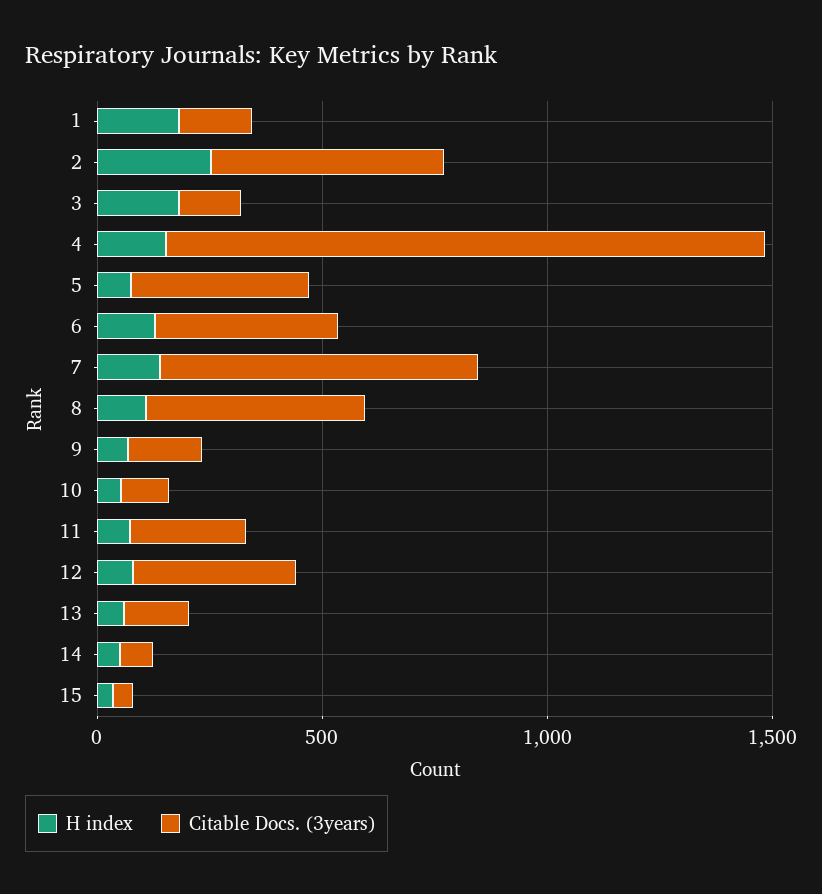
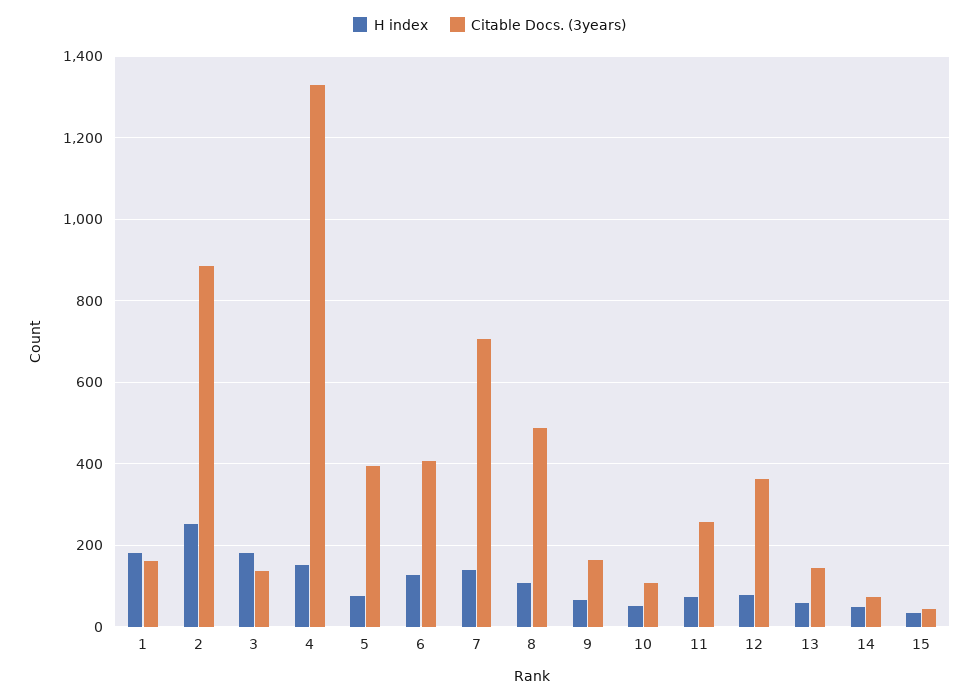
  {
    "H index": {
      "1": 180,
      "2": 260,
      "3": 180,
      "4": 160,
      "5": 80,
      "6": 120,
      "7": 140,
      "8": 100,
      "9": 60,
      "10": 60,
      "11": 80,
      "12": 80,
      "13": 60,
      "14": 60,
      "15": 40
    },
    "Citable Docs. (3years)": {
      "1": 160,
-     "2": 500,
+     "2": 880,
      "3": 140,
      "4": 1320,
      "5": 400,
      "6": 400,
      "7": 700,
      "8": 480,
      "9": 160,
      "10": 100,
      "11": 260,
      "12": 360,
      "13": 140,
      "14": 80,
      "15": 40
    }
  }

